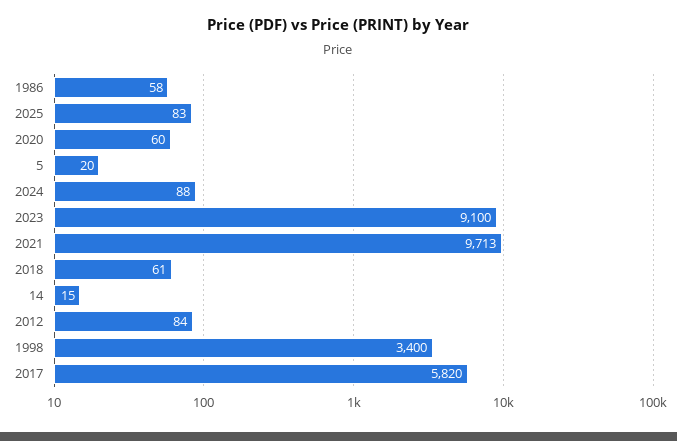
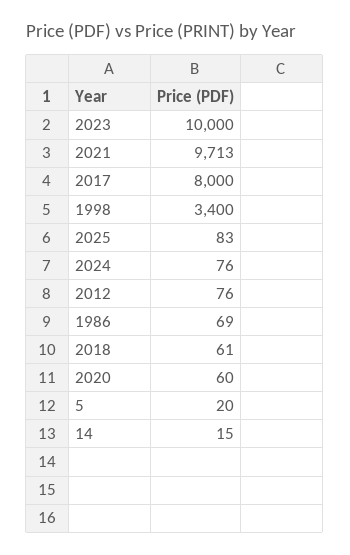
  {
-   "1986": 58,
+   "1986": 69,
    "2025": 83,
    "2020": 60,
    "5": 20,
-   "2024": 88,
+   "2024": 76,
-   "2023": 9100,
+   "2023": 10000,
    "2021": 9713,
    "2018": 61,
    "14": 15,
-   "2012": 84,
+   "2012": 76,
    "1998": 3400,
-   "2017": 5820
+   "2017": 8000
  }

